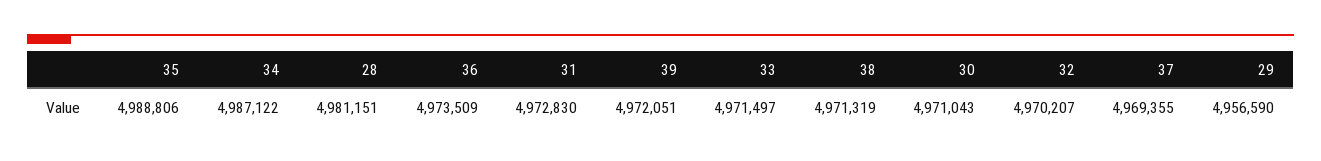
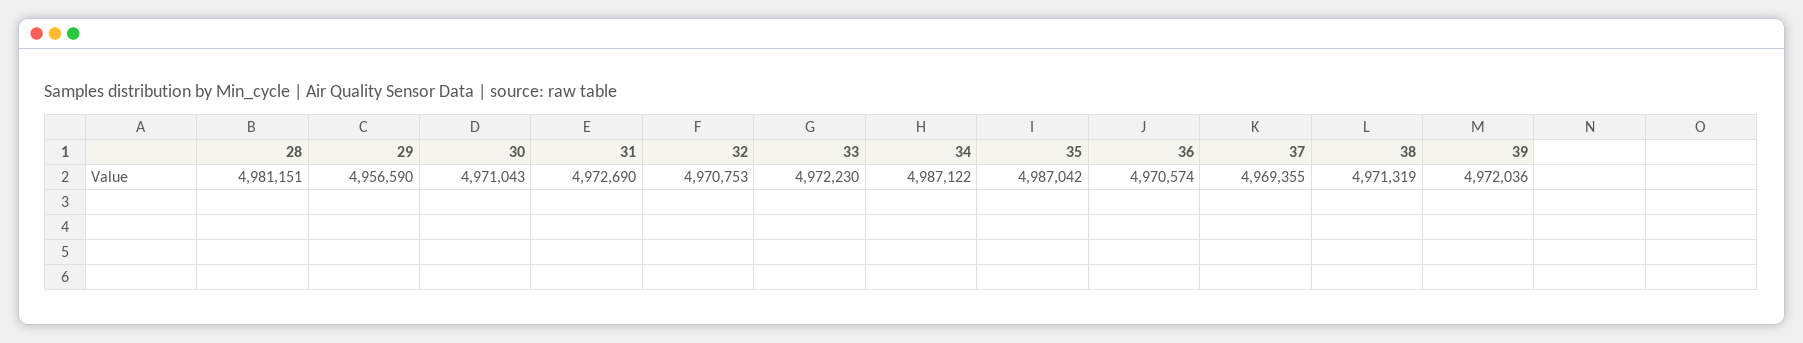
  {
-   "35": 4988806,
+   "35": 4987042,
    "34": 4987122,
    "28": 4981151,
-   "36": 4973509,
+   "36": 4970574,
-   "31": 4972830,
+   "31": 4972690,
-   "39": 4972051,
+   "39": 4972036,
-   "33": 4971497,
+   "33": 4972230,
    "38": 4971319,
    "30": 4971043,
-   "32": 4970207,
+   "32": 4970753,
    "37": 4969355,
    "29": 4956590
  }

